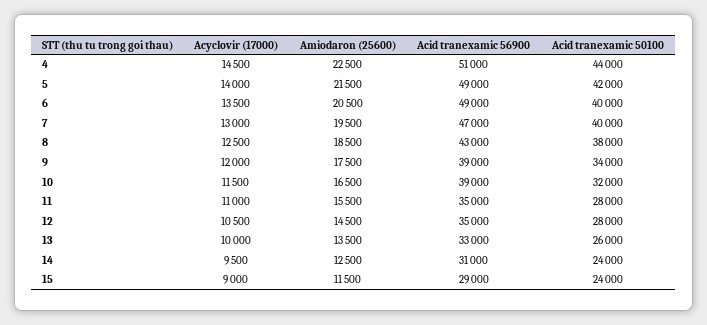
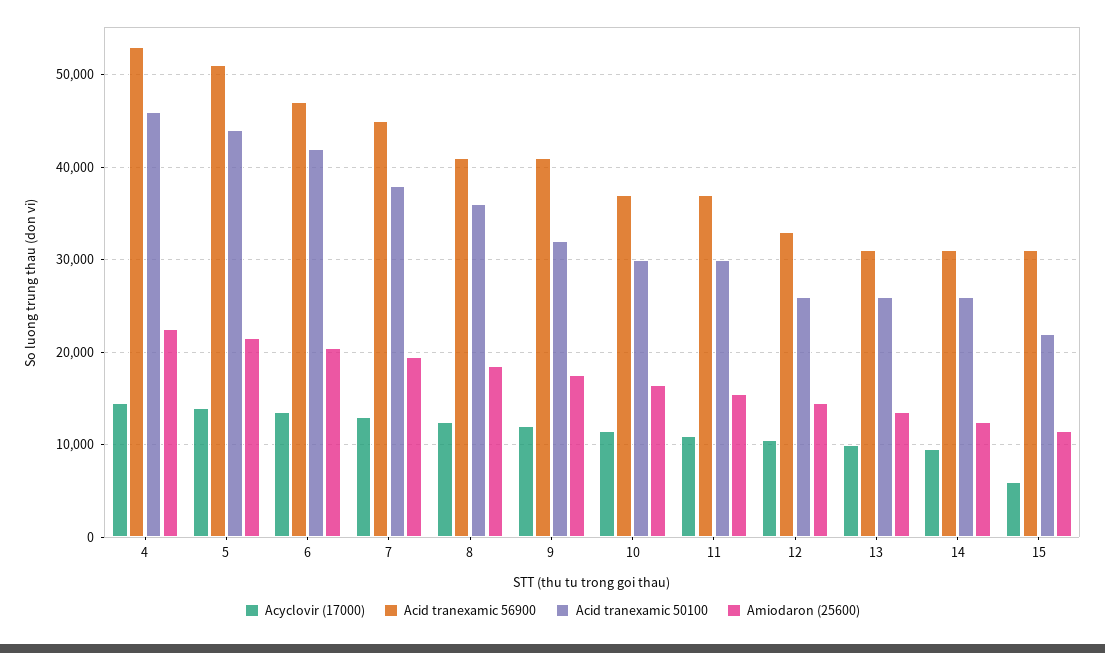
  {
    "Acyclovir (17000)": {
      "4": 14500,
      "5": 14000,
      "6": 13500,
      "7": 13000,
      "8": 12500,
      "9": 12000,
      "10": 11500,
      "11": 11000,
      "12": 10500,
      "13": 10000,
      "14": 9500,
-     "15": 9000
+     "15": 6000
    },
    "Amiodaron (25600)": {
      "4": 22500,
      "5": 21500,
      "6": 20500,
      "7": 19500,
      "8": 18500,
      "9": 17500,
      "10": 16500,
      "11": 15500,
      "12": 14500,
      "13": 13500,
      "14": 12500,
      "15": 11500
    },
    "Acid tranexamic 56900": {
-     "4": 51000,
+     "4": 53000,
-     "5": 49000,
+     "5": 51000,
-     "6": 49000,
+     "6": 47000,
-     "7": 47000,
+     "7": 45000,
-     "8": 43000,
+     "8": 41000,
-     "9": 39000,
+     "9": 41000,
-     "10": 39000,
+     "10": 37000,
-     "11": 35000,
+     "11": 37000,
-     "12": 35000,
+     "12": 33000,
-     "13": 33000,
+     "13": 31000,
      "14": 31000,
-     "15": 29000
+     "15": 31000
    },
    "Acid tranexamic 50100": {
-     "4": 44000,
+     "4": 46000,
-     "5": 42000,
+     "5": 44000,
-     "6": 40000,
+     "6": 42000,
-     "7": 40000,
+     "7": 38000,
-     "8": 38000,
+     "8": 36000,
-     "9": 34000,
+     "9": 32000,
-     "10": 32000,
+     "10": 30000,
-     "11": 28000,
+     "11": 30000,
-     "12": 28000,
+     "12": 26000,
      "13": 26000,
-     "14": 24000,
+     "14": 26000,
-     "15": 24000
+     "15": 22000
    }
  }

